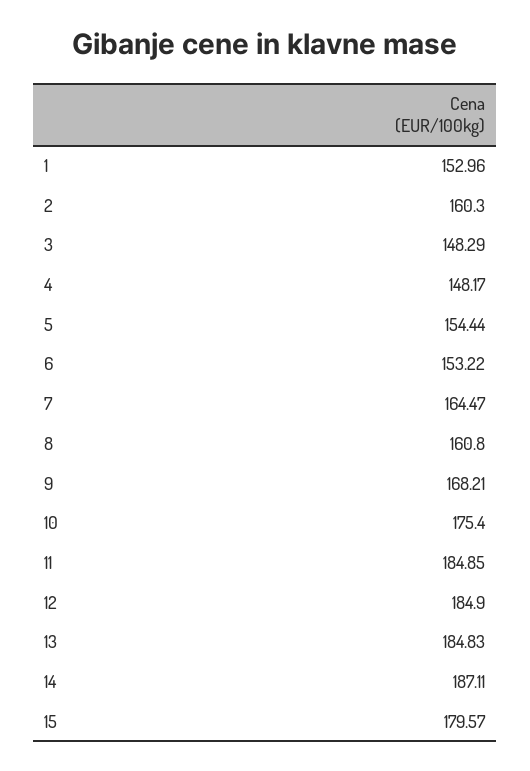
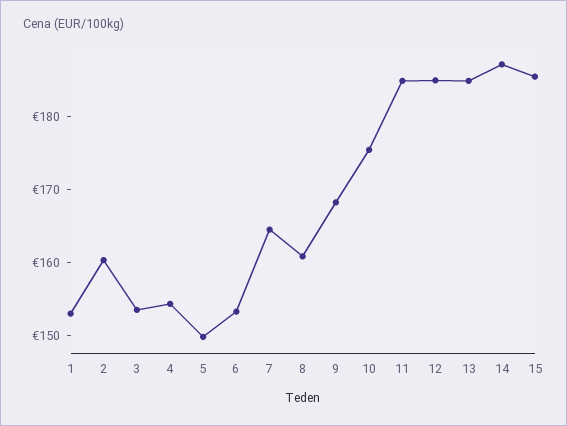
  {
    "1": 152.96,
    "2": 160.3,
-   "3": 148.29,
+   "3": 154,
-   "4": 148.17,
+   "4": 154,
-   "5": 154.44,
+   "5": 150,
    "6": 153.22,
    "7": 164.47,
    "8": 160.8,
    "9": 168.21,
    "10": 175.4,
    "11": 184.85,
    "12": 184.9,
    "13": 184.83,
    "14": 187.11,
-   "15": 179.57
+   "15": 186
  }

